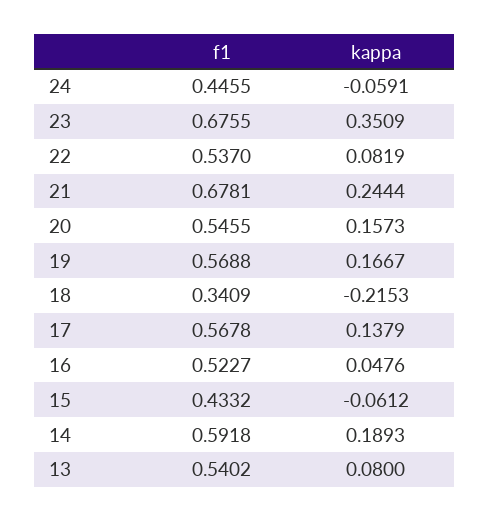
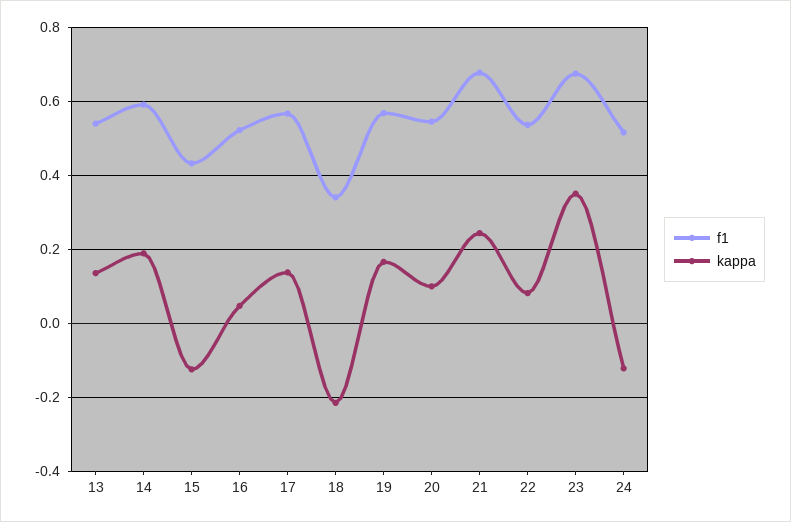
  {
    "f1": {
-     "24": 0.4455,
+     "24": 0.52,
      "23": 0.6755,
      "22": 0.537,
      "21": 0.6781,
      "20": 0.5455,
      "19": 0.5688,
      "18": 0.3409,
      "17": 0.5678,
      "16": 0.5227,
      "15": 0.4332,
      "14": 0.5918,
      "13": 0.5402
    },
    "kappa": {
-     "24": -0.0591,
+     "24": -0.12,
      "23": 0.3509,
      "22": 0.0819,
      "21": 0.2444,
-     "20": 0.1573,
+     "20": 0.1,
      "19": 0.1667,
      "18": -0.2153,
      "17": 0.1379,
      "16": 0.0476,
-     "15": -0.0612,
+     "15": -0.12,
      "14": 0.1893,
-     "13": 0.08
+     "13": 0.14
    }
  }

